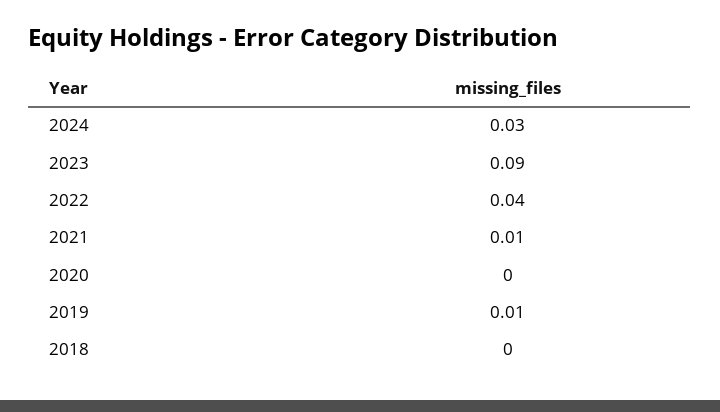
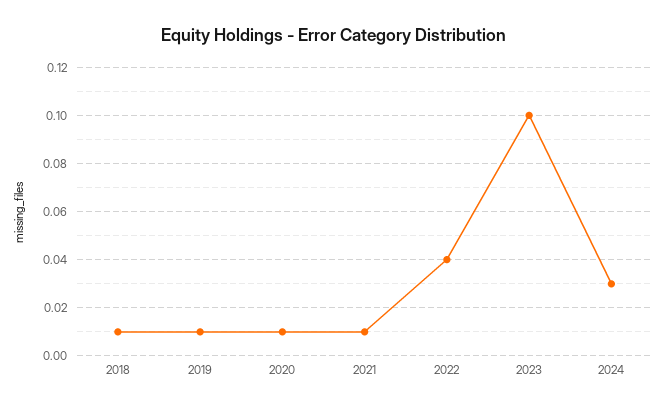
  {
    "2024": 0.03,
-   "2023": 0.09,
+   "2023": 0.1,
    "2022": 0.04,
    "2021": 0.01,
-   "2020": 0,
+   "2020": 0.01,
    "2019": 0.01,
-   "2018": 0
+   "2018": 0.01
  }

